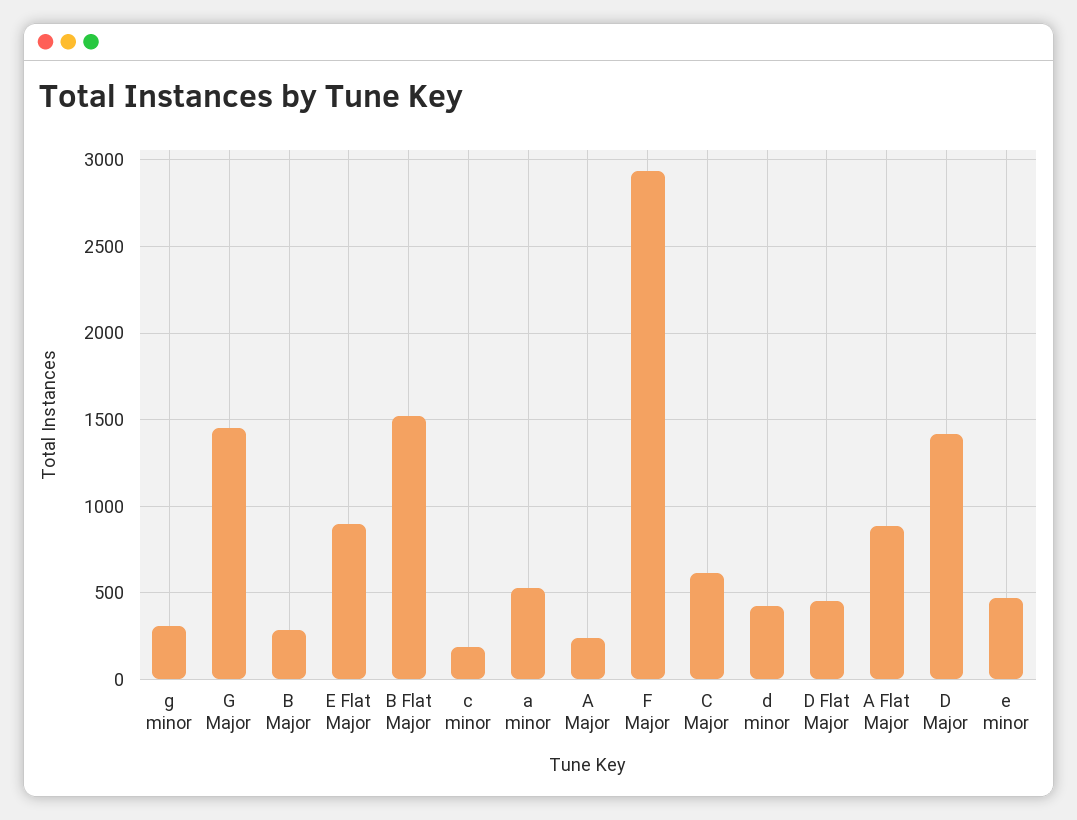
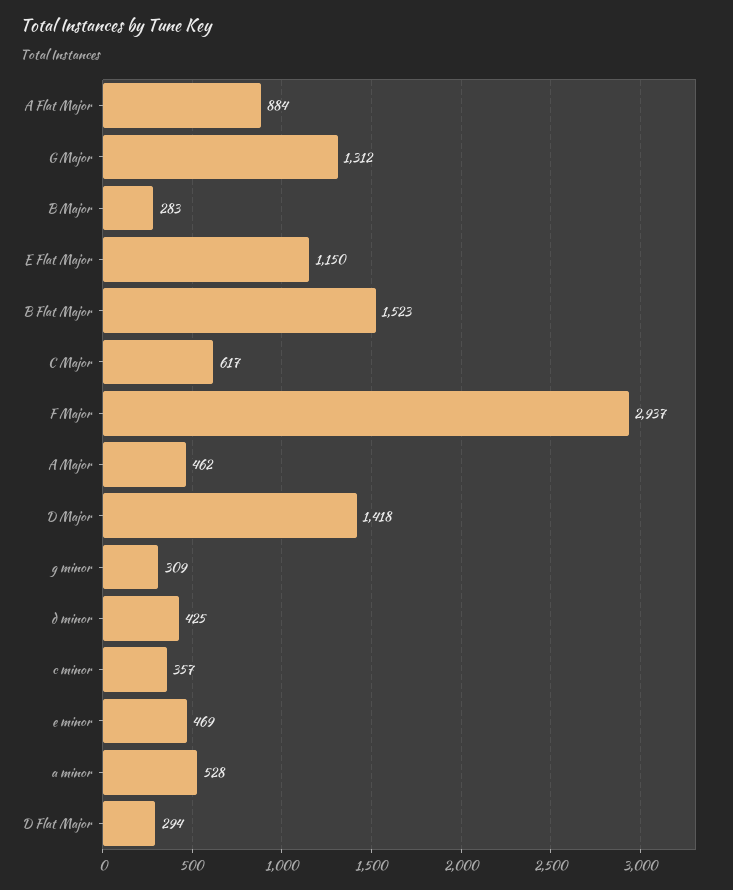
  {
    "g minor": 309,
-   "G Major": 1450,
+   "G Major": 1312,
    "B Major": 283,
-   "E Flat Major": 900,
+   "E Flat Major": 1150,
    "B Flat Major": 1523,
-   "c minor": 200,
+   "c minor": 357,
    "a minor": 528,
-   "A Major": 250,
+   "A Major": 462,
    "F Major": 2937,
    "C Major": 617,
    "d minor": 425,
-   "D Flat Major": 450,
+   "D Flat Major": 294,
    "A Flat Major": 884,
    "D Major": 1418,
    "e minor": 469
  }

